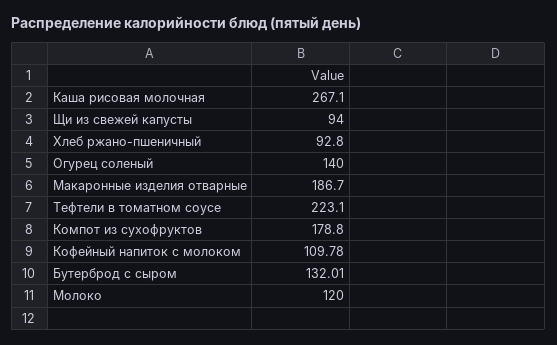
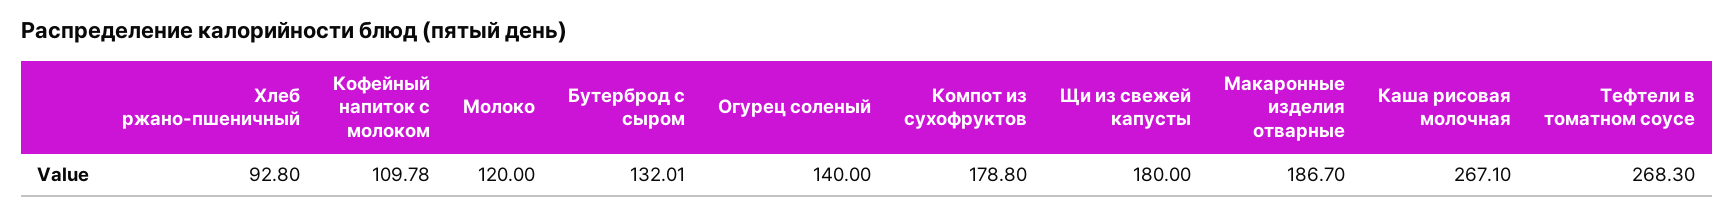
  {
    "Каша рисовая молочная": 267.1,
-   "Щи из свежей капусты": 94,
+   "Щи из свежей капусты": 180,
    "Хлеб ржано-пшеничный": 92.8,
    "Огурец соленый": 140,
    "Макаронные изделия отварные": 186.7,
-   "Тефтели в томатном соусе": 223.1,
+   "Тефтели в томатном соусе": 268.3,
    "Компот из сухофруктов": 178.8,
    "Кофейный напиток с молоком": 109.78,
    "Бутерброд с сыром": 132.01,
    "Молоко": 120
  }

